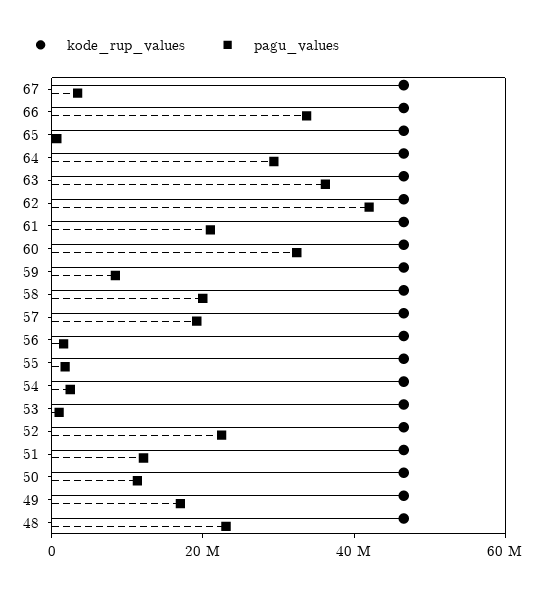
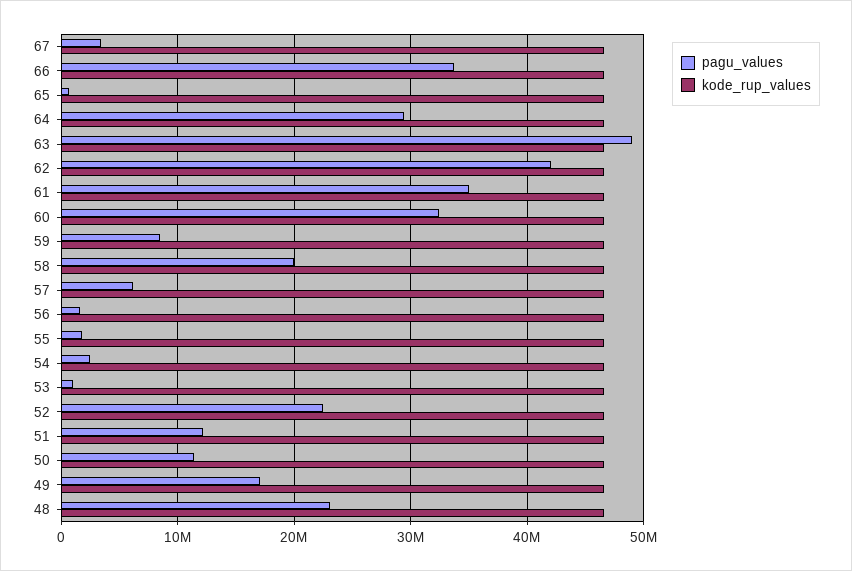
  {
    "kode_rup_values": {
      "67": 47000000,
      "66": 47000000,
      "65": 47000000,
      "64": 47000000,
      "63": 47000000,
      "62": 47000000,
      "61": 47000000,
      "60": 47000000,
      "59": 47000000,
      "58": 47000000,
      "57": 47000000,
      "56": 47000000,
      "55": 47000000,
      "54": 47000000,
      "53": 47000000,
      "52": 47000000,
      "51": 47000000,
      "50": 47000000,
      "49": 47000000,
      "48": 47000000
    },
    "pagu_values": {
      "67": 3000000,
      "66": 34000000,
      "65": 1000000,
      "64": 29000000,
-     "63": 35000000,
+     "63": 49000000,
      "62": 42000000,
-     "61": 20000000,
+     "61": 35000000,
      "60": 32000000,
      "59": 8000000,
      "58": 20000000,
-     "57": 20000000,
+     "57": 6000000,
      "56": 2000000,
      "55": 2000000,
      "54": 2000000,
      "53": 1000000,
      "52": 23000000,
      "51": 12000000,
      "50": 11000000,
      "49": 17000000,
      "48": 23000000
    }
  }

